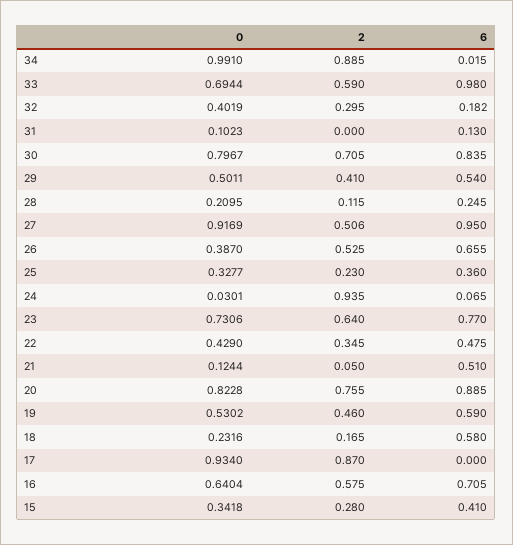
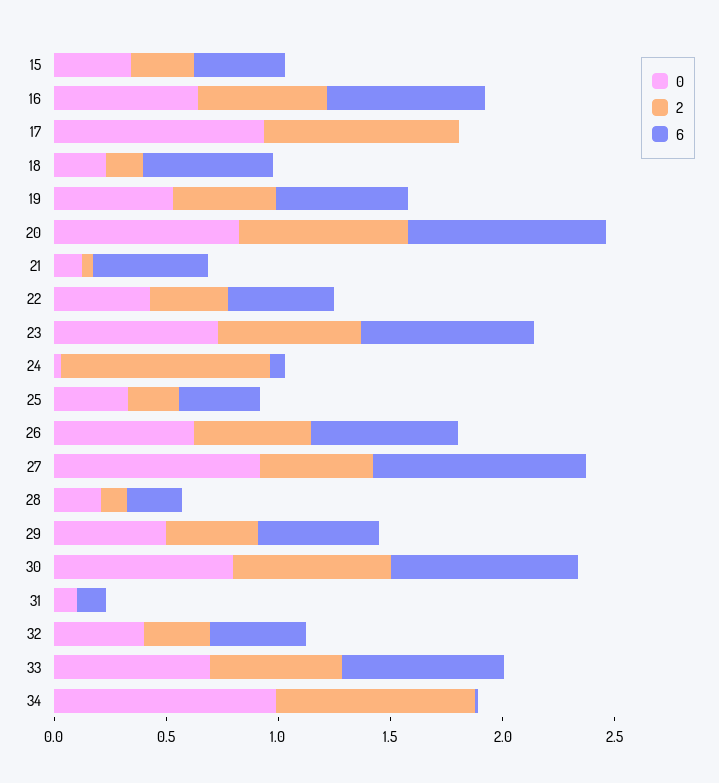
  {
    "0": {
      "34": 0.991,
      "33": 0.6944,
      "32": 0.4019,
      "31": 0.1023,
      "30": 0.7967,
      "29": 0.5011,
      "28": 0.2095,
      "27": 0.9169,
-     "26": 0.387,
+     "26": 0.6,
      "25": 0.3277,
      "24": 0.0301,
      "23": 0.7306,
      "22": 0.429,
      "21": 0.1244,
      "20": 0.8228,
      "19": 0.5302,
      "18": 0.2316,
      "17": 0.934,
      "16": 0.6404,
      "15": 0.3418
    },
    "2": {
      "34": 0.885,
      "33": 0.59,
      "32": 0.295,
      "31": 0,
      "30": 0.705,
      "29": 0.41,
      "28": 0.115,
      "27": 0.506,
      "26": 0.525,
      "25": 0.23,
      "24": 0.935,
      "23": 0.64,
      "22": 0.345,
      "21": 0.05,
      "20": 0.755,
      "19": 0.46,
      "18": 0.165,
      "17": 0.87,
      "16": 0.575,
      "15": 0.28
    },
    "6": {
      "34": 0.015,
-     "33": 0.98,
+     "33": 0.7,
-     "32": 0.182,
+     "32": 0.4,
      "31": 0.13,
      "30": 0.835,
      "29": 0.54,
      "28": 0.245,
      "27": 0.95,
      "26": 0.655,
      "25": 0.36,
      "24": 0.065,
      "23": 0.77,
      "22": 0.475,
      "21": 0.51,
      "20": 0.885,
      "19": 0.59,
      "18": 0.58,
      "17": 0,
      "16": 0.705,
      "15": 0.41
    }
  }

